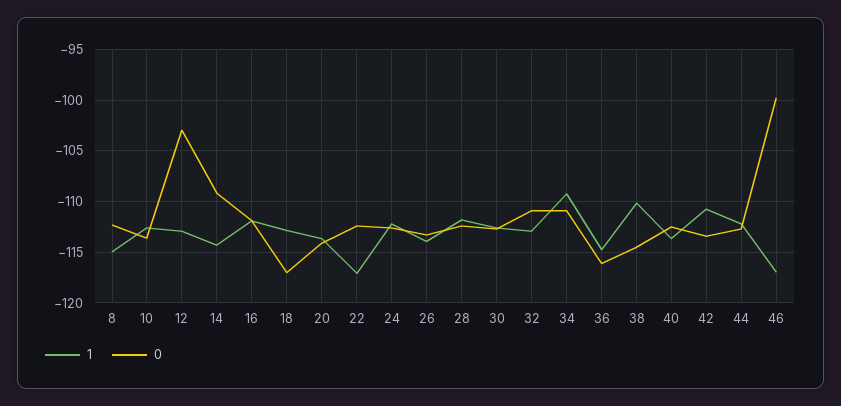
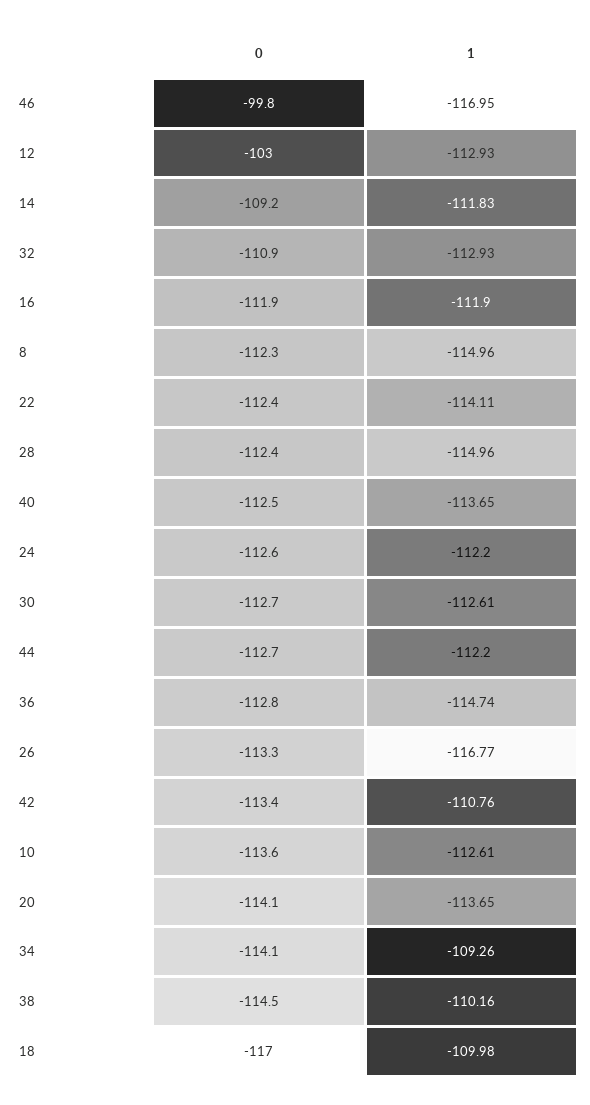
  {
    "1": {
      "8": -114.96,
      "10": -112.61,
      "12": -112.93,
-     "14": -114,
+     "14": -111.83,
      "16": -111.9,
-     "18": -113,
+     "18": -109.98,
      "20": -113.65,
-     "22": -117,
+     "22": -114.11,
      "24": -112.2,
-     "26": -114,
+     "26": -116.77,
-     "28": -112,
+     "28": -114.96,
      "30": -112.61,
      "32": -112.93,
      "34": -109.26,
      "36": -114.74,
      "38": -110.16,
      "40": -113.65,
      "42": -110.76,
      "44": -112.2,
      "46": -116.95
    },
    "0": {
      "8": -112.3,
      "10": -113.6,
      "12": -103,
      "14": -109.2,
      "16": -111.9,
      "18": -117,
      "20": -114.1,
      "22": -112.4,
      "24": -112.6,
      "26": -113.3,
      "28": -112.4,
      "30": -112.7,
      "32": -110.9,
-     "34": -111,
+     "34": -114.1,
-     "36": -116,
+     "36": -112.8,
      "38": -114.5,
      "40": -112.5,
      "42": -113.4,
      "44": -112.7,
      "46": -99.8
    }
  }

